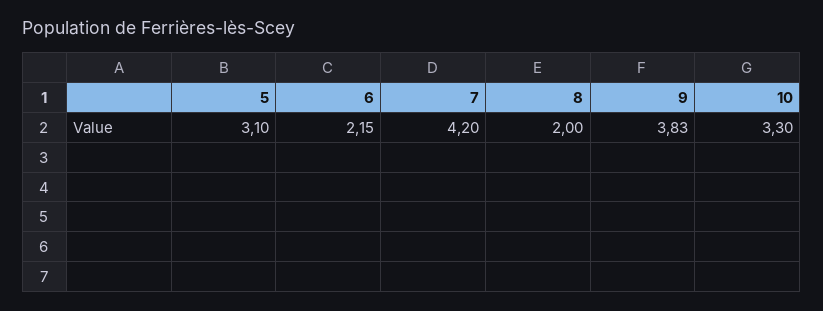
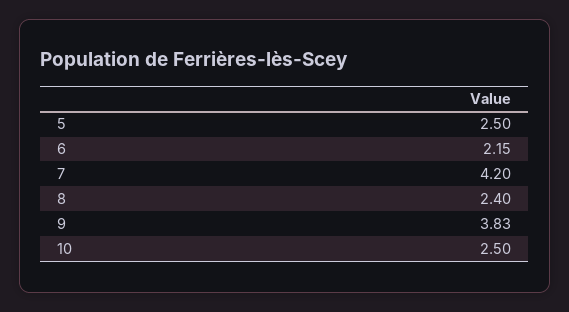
  {
-   "5": 3.1,
+   "5": 2.5,
    "6": 2.15,
    "7": 4.2,
-   "8": 2,
+   "8": 2.4,
    "9": 3.83,
-   "10": 3.3
+   "10": 2.5
  }

